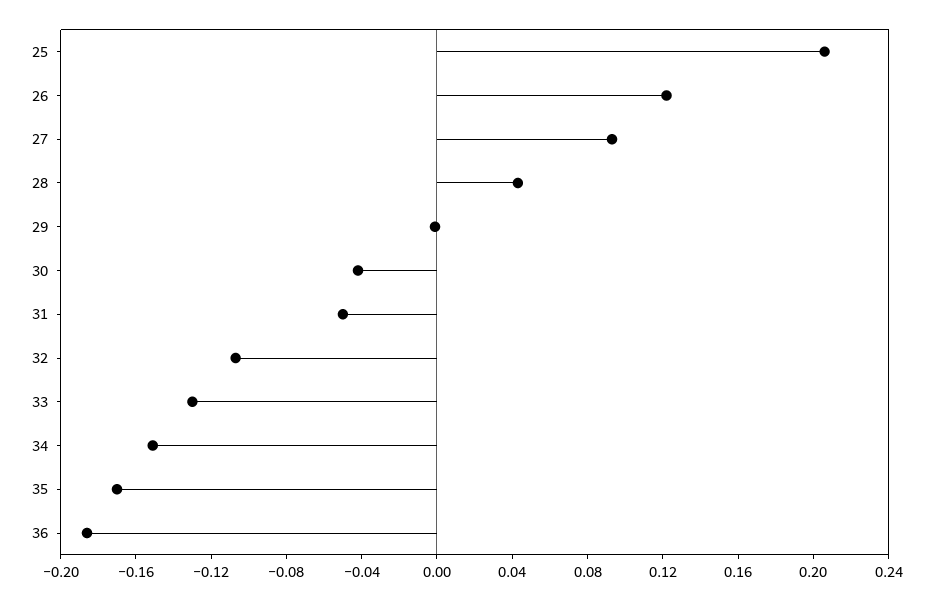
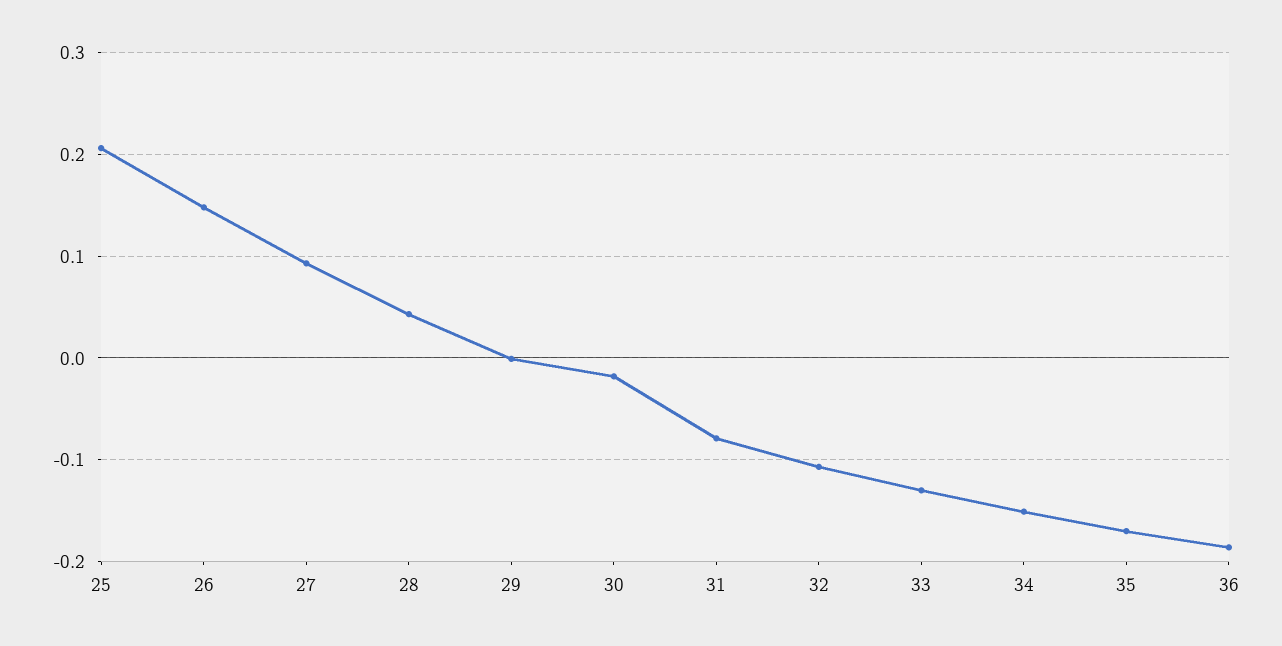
  {
    "25": 0.21,
-   "26": 0.12,
+   "26": 0.15,
    "27": 0.09,
    "28": 0.04,
    "29": 0,
-   "30": -0.04,
+   "30": -0.02,
-   "31": -0.05,
+   "31": -0.08,
    "32": -0.11,
    "33": -0.13,
    "34": -0.15,
    "35": -0.17,
    "36": -0.19
  }

